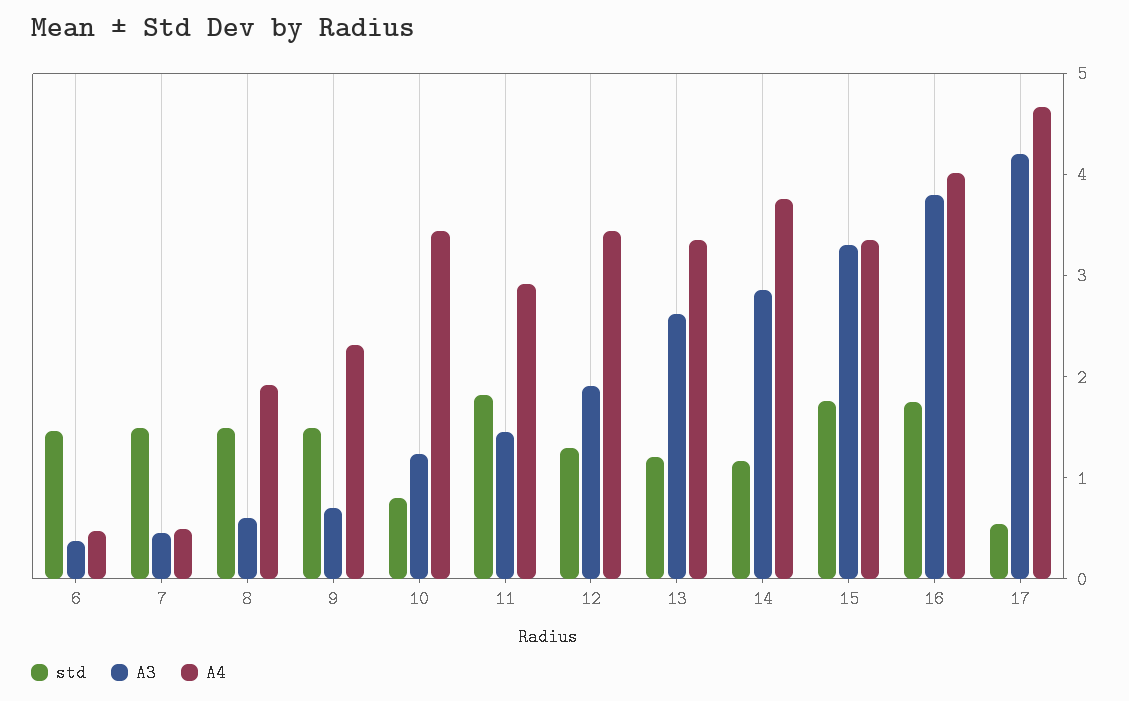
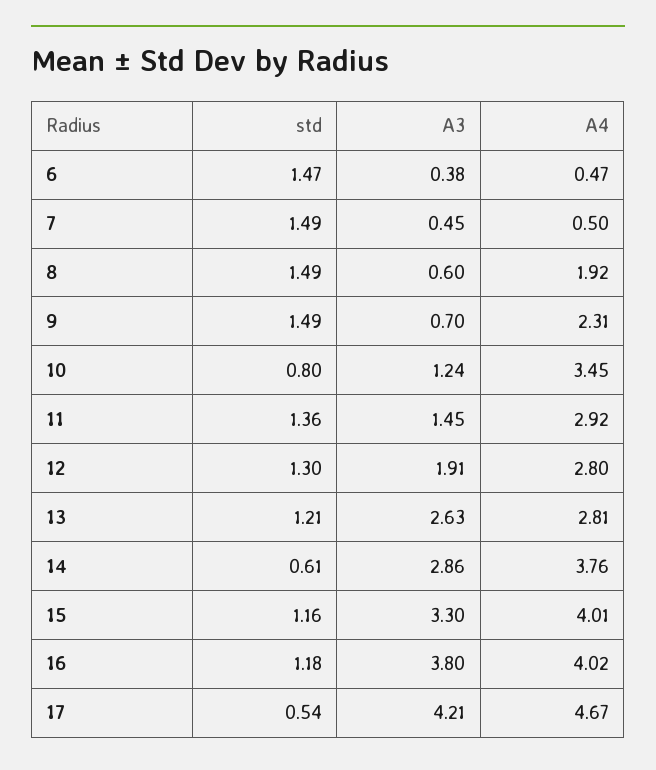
  {
    "std": {
      "6": 1.47,
      "7": 1.49,
      "8": 1.49,
      "9": 1.49,
      "10": 0.8,
-     "11": 1.8,
+     "11": 1.36,
      "12": 1.3,
      "13": 1.21,
-     "14": 1.2,
+     "14": 0.61,
-     "15": 1.8,
+     "15": 1.16,
-     "16": 1.8,
+     "16": 1.18,
      "17": 0.54
    },
    "A3": {
      "6": 0.38,
      "7": 0.45,
      "8": 0.6,
      "9": 0.7,
      "10": 1.24,
      "11": 1.45,
      "12": 1.91,
      "13": 2.63,
      "14": 2.86,
      "15": 3.3,
      "16": 3.8,
      "17": 4.21
    },
    "A4": {
      "6": 0.47,
      "7": 0.5,
      "8": 1.92,
      "9": 2.31,
      "10": 3.45,
      "11": 2.92,
-     "12": 3.4,
+     "12": 2.8,
-     "13": 3.4,
+     "13": 2.81,
      "14": 3.76,
-     "15": 3.4,
+     "15": 4.01,
      "16": 4.02,
      "17": 4.67
    }
  }

